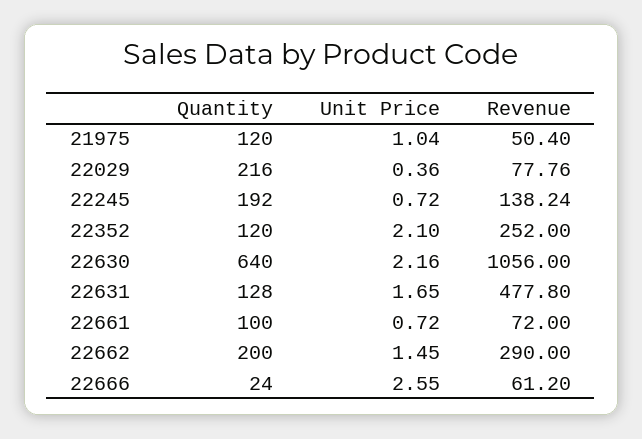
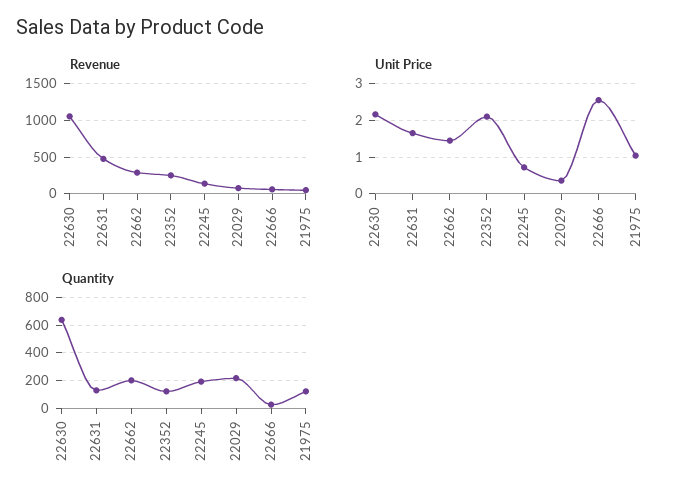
  {
    "Quantity": {
      "21975": 120,
      "22029": 216,
      "22245": 192,
      "22352": 120,
      "22630": 640,
      "22631": 128,
-     "22661": 100,
      "22662": 200,
      "22666": 24
    },
    "Unit Price": {
      "21975": 1.04,
      "22029": 0.36,
      "22245": 0.72,
      "22352": 2.1,
      "22630": 2.16,
      "22631": 1.65,
-     "22661": 0.72,
      "22662": 1.45,
      "22666": 2.55
    },
    "Revenue": {
      "21975": 50.4,
      "22029": 77.76,
      "22245": 138.24,
      "22352": 252,
      "22630": 1056,
      "22631": 477.8,
-     "22661": 72,
      "22662": 290,
      "22666": 61.2
    }
  }

